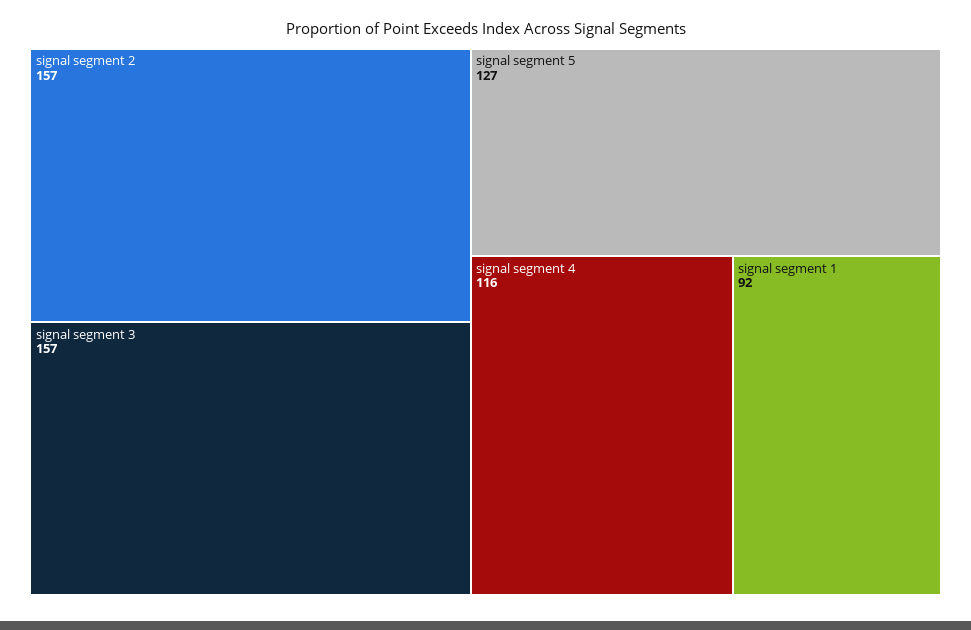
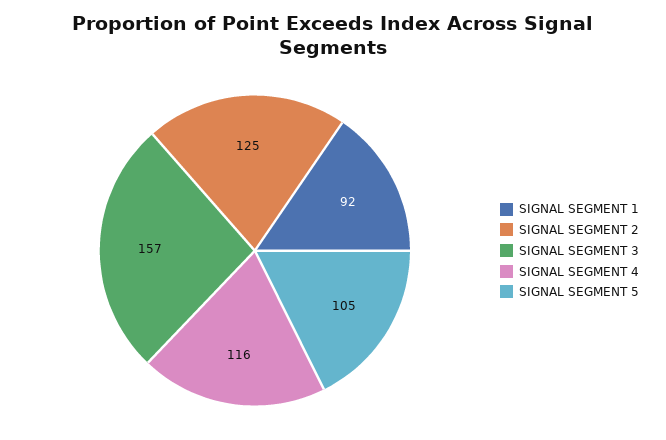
  {
-   "signal segment 2": 157,
+   "signal segment 2": 125,
    "signal segment 3": 157,
-   "signal segment 5": 127,
+   "signal segment 5": 105,
    "signal segment 4": 116,
    "signal segment 1": 92
  }

